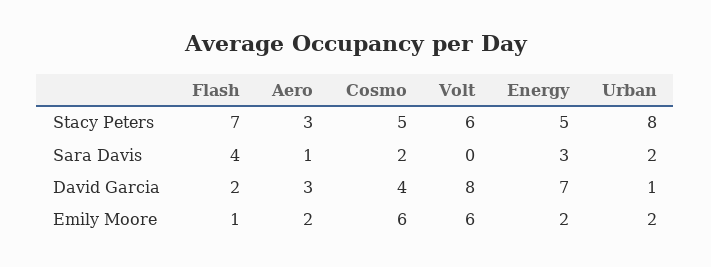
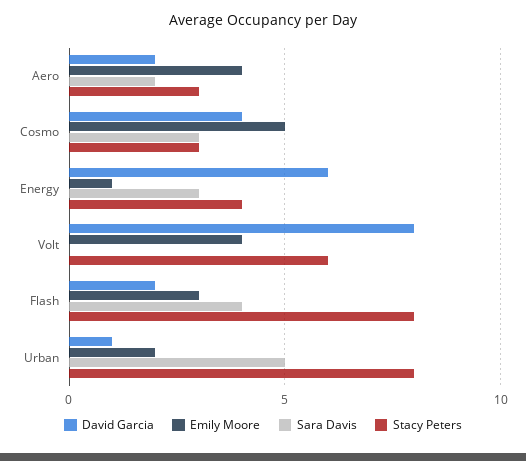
  {
    "Stacy Peters": {
-     "Flash": 7,
+     "Flash": 8,
      "Aero": 3,
-     "Cosmo": 5,
+     "Cosmo": 3,
      "Volt": 6,
-     "Energy": 5,
+     "Energy": 4,
      "Urban": 8
    },
    "Sara Davis": {
      "Flash": 4,
-     "Aero": 1,
+     "Aero": 2,
-     "Cosmo": 2,
+     "Cosmo": 3,
      "Volt": 0,
      "Energy": 3,
-     "Urban": 2
+     "Urban": 5
    },
    "David Garcia": {
      "Flash": 2,
-     "Aero": 3,
+     "Aero": 2,
      "Cosmo": 4,
      "Volt": 8,
-     "Energy": 7,
+     "Energy": 6,
      "Urban": 1
    },
    "Emily Moore": {
-     "Flash": 1,
+     "Flash": 3,
-     "Aero": 2,
+     "Aero": 4,
-     "Cosmo": 6,
+     "Cosmo": 5,
-     "Volt": 6,
+     "Volt": 4,
-     "Energy": 2,
+     "Energy": 1,
      "Urban": 2
    }
  }

